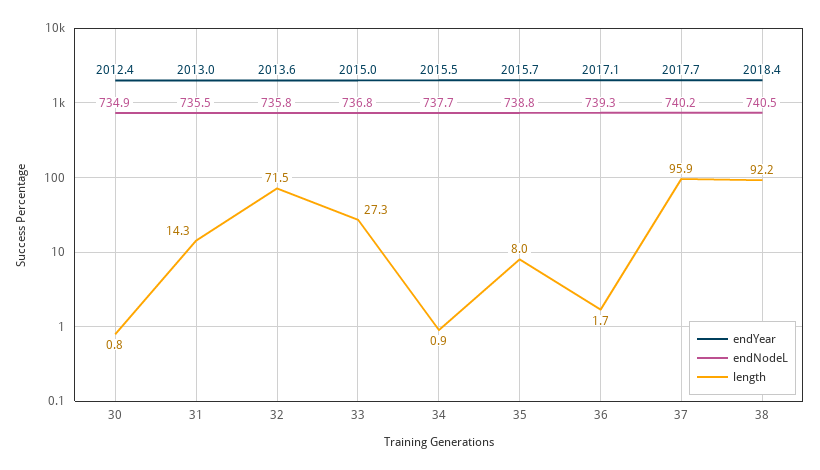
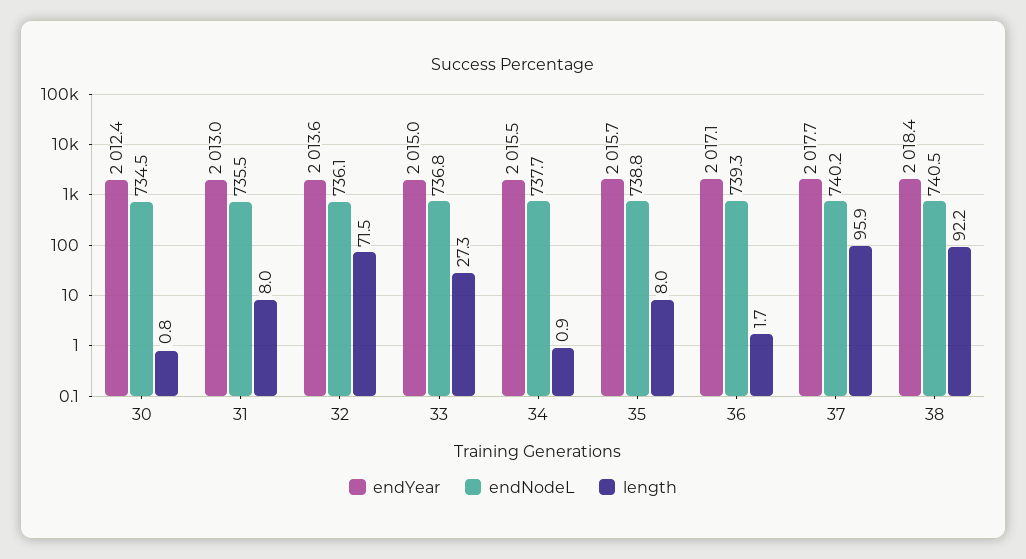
  {
    "endYear": {
      "30": 2012.4,
      "31": 2013,
      "32": 2013.6,
      "33": 2015,
      "34": 2015.5,
      "35": 2015.7,
      "36": 2017.1,
      "37": 2017.7,
      "38": 2018.4
    },
    "endNodeL": {
-     "30": 734.9,
+     "30": 734.5,
      "31": 735.5,
-     "32": 735.8,
+     "32": 736.1,
      "33": 736.8,
      "34": 737.7,
      "35": 738.8,
      "36": 739.3,
      "37": 740.2,
      "38": 740.5
    },
    "length": {
      "30": 0.8,
-     "31": 14.3,
+     "31": 8,
      "32": 71.5,
      "33": 27.3,
      "34": 0.9,
      "35": 8,
      "36": 1.7,
      "37": 95.9,
      "38": 92.2
    }
  }

